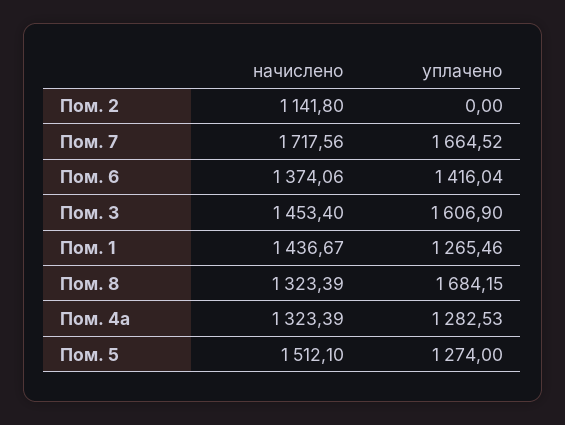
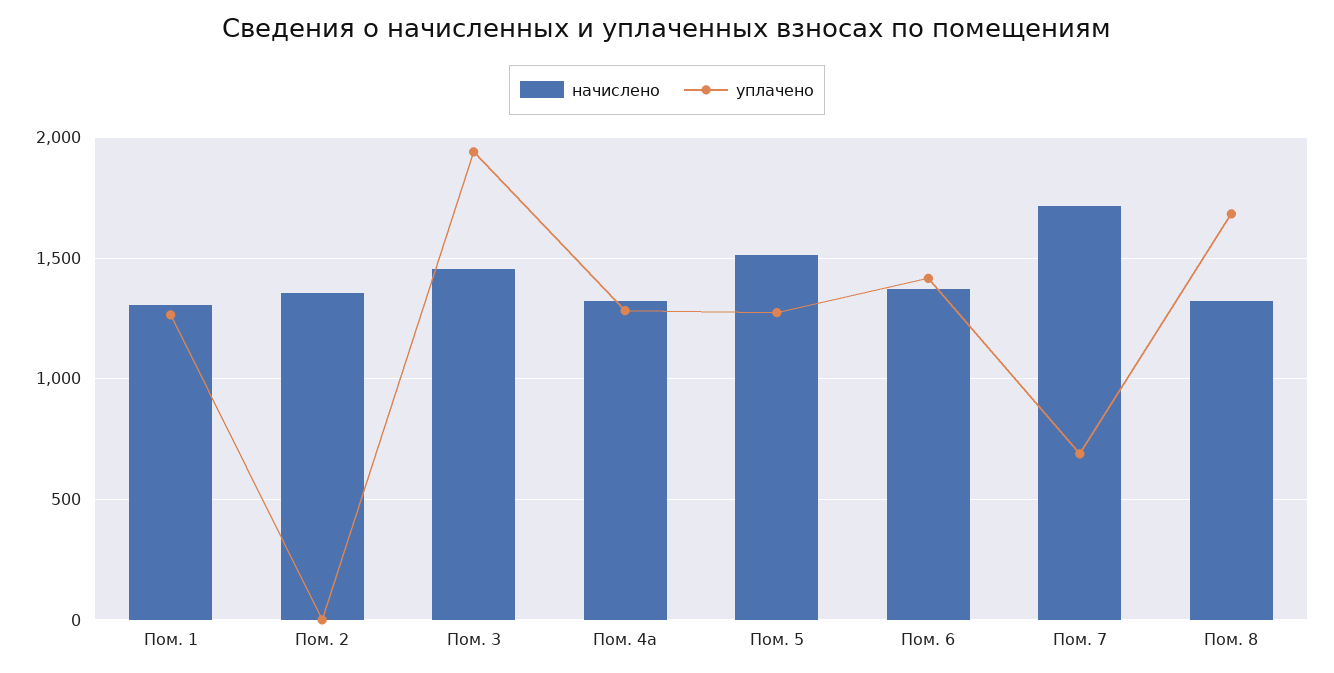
  {
    "начислено": {
-     "Пом. 2": 1141.8,
+     "Пом. 2": 1350,
      "Пом. 7": 1717.56,
      "Пом. 6": 1374.06,
      "Пом. 3": 1453.4,
-     "Пом. 1": 1436.67,
+     "Пом. 1": 1300,
      "Пом. 8": 1323.39,
      "Пом. 4a": 1323.39,
      "Пом. 5": 1512.1
    },
    "уплачено": {
      "Пом. 2": 0,
-     "Пом. 7": 1664.52,
+     "Пом. 7": 700,
      "Пом. 6": 1416.04,
-     "Пом. 3": 1606.9,
+     "Пом. 3": 1950,
      "Пом. 1": 1265.46,
      "Пом. 8": 1684.15,
      "Пом. 4a": 1282.53,
      "Пом. 5": 1274
    }
  }

